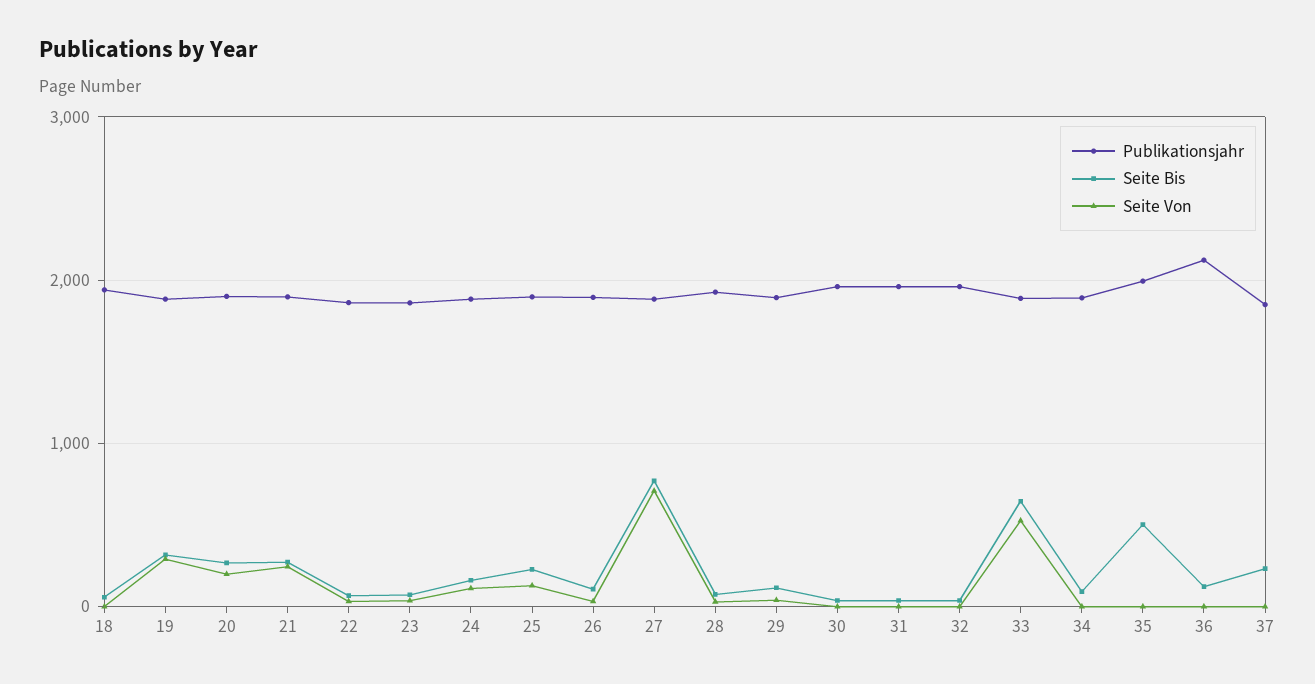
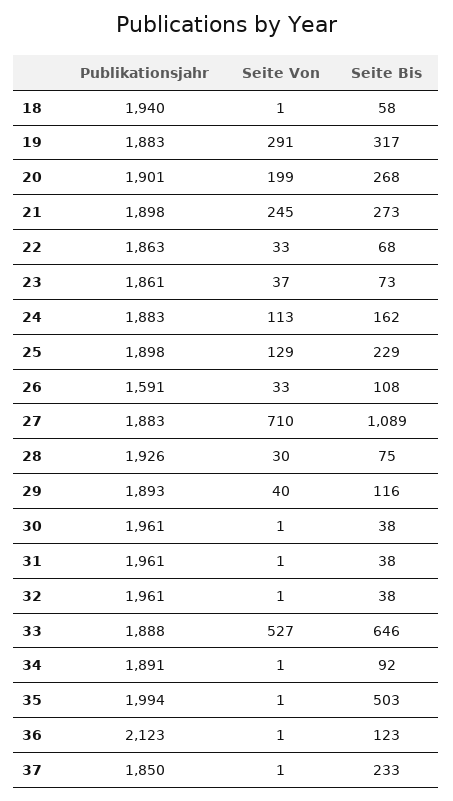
  {
    "Publikationsjahr": {
      "18": 1940,
      "19": 1883,
      "20": 1901,
      "21": 1898,
      "22": 1863,
      "23": 1861,
      "24": 1883,
      "25": 1898,
-     "26": 1900,
+     "26": 1591,
      "27": 1883,
      "28": 1926,
      "29": 1893,
      "30": 1961,
      "31": 1961,
      "32": 1961,
      "33": 1888,
      "34": 1891,
      "35": 1994,
      "36": 2123,
      "37": 1850
    },
    "Seite Bis": {
      "18": 58,
      "19": 317,
      "20": 268,
      "21": 273,
      "22": 68,
      "23": 73,
      "24": 162,
      "25": 229,
      "26": 108,
-     "27": 800,
+     "27": 1089,
      "28": 75,
      "29": 116,
      "30": 38,
      "31": 38,
      "32": 38,
      "33": 646,
      "34": 92,
      "35": 503,
      "36": 123,
      "37": 233
    },
    "Seite Von": {
      "18": 1,
      "19": 291,
      "20": 199,
      "21": 245,
      "22": 33,
      "23": 37,
      "24": 113,
      "25": 129,
      "26": 33,
      "27": 710,
      "28": 30,
      "29": 40,
      "30": 1,
      "31": 1,
      "32": 1,
      "33": 527,
      "34": 1,
      "35": 1,
      "36": 1,
      "37": 1
    }
  }

